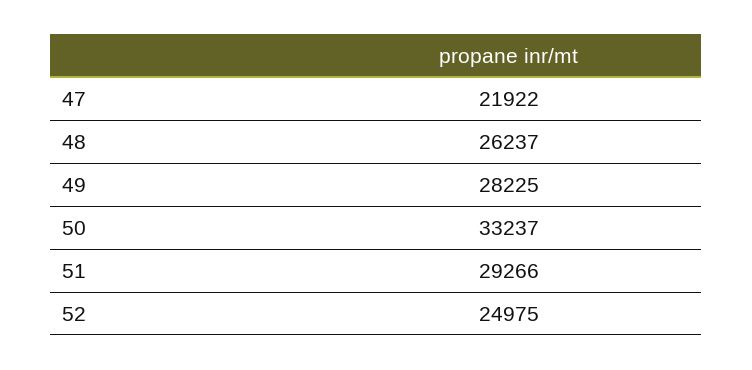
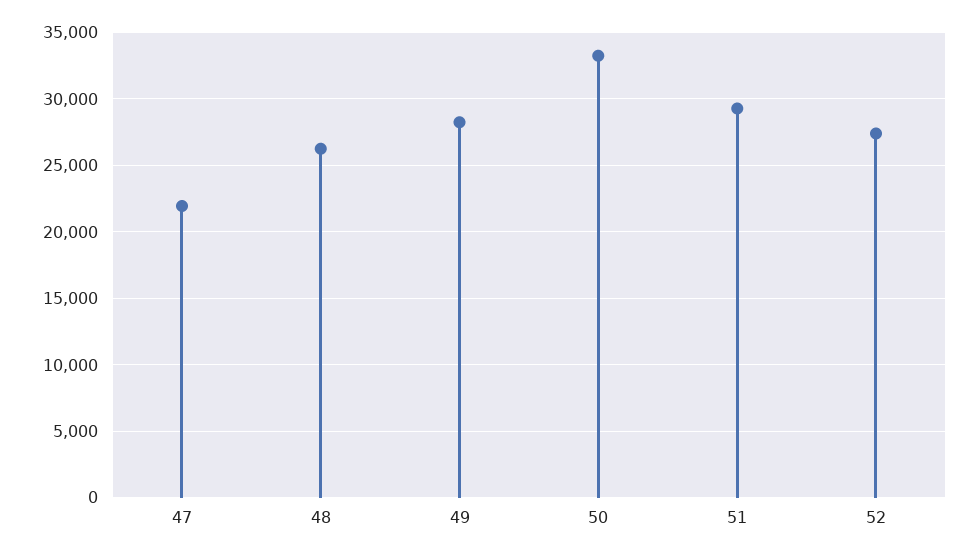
  {
    "47": 21922,
    "48": 26237,
    "49": 28225,
    "50": 33237,
    "51": 29266,
-   "52": 24975
+   "52": 27500
  }

